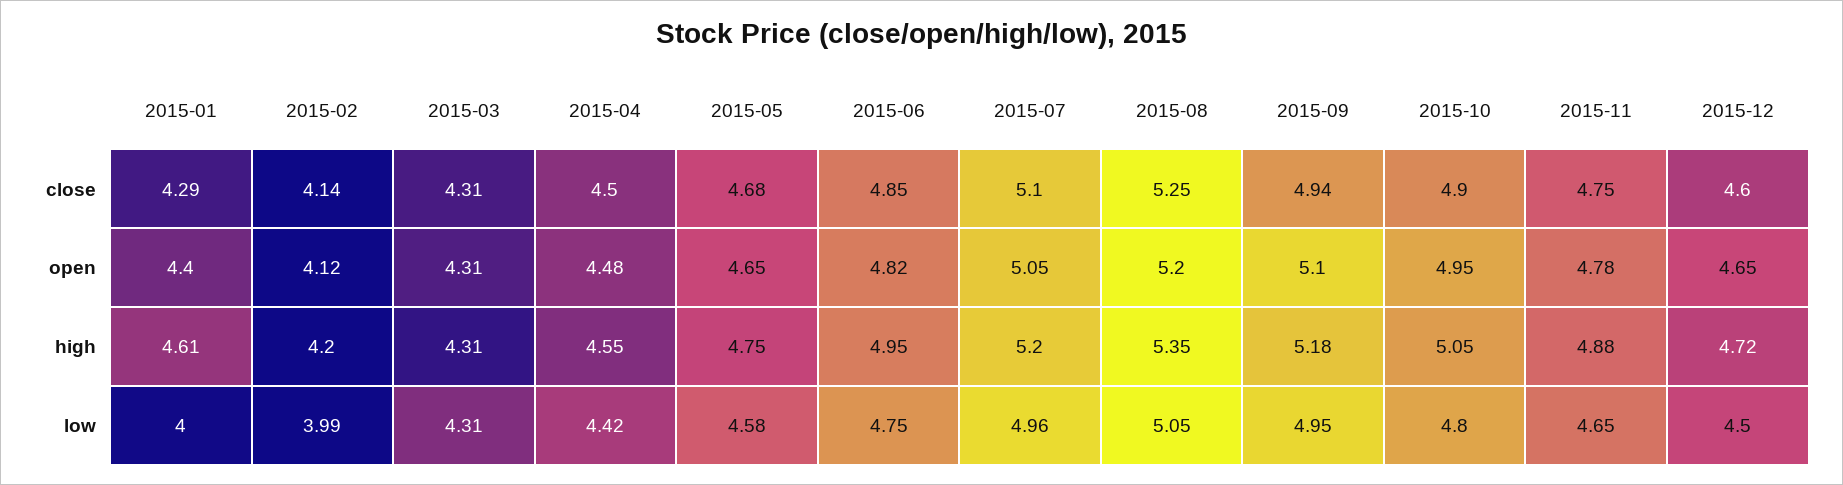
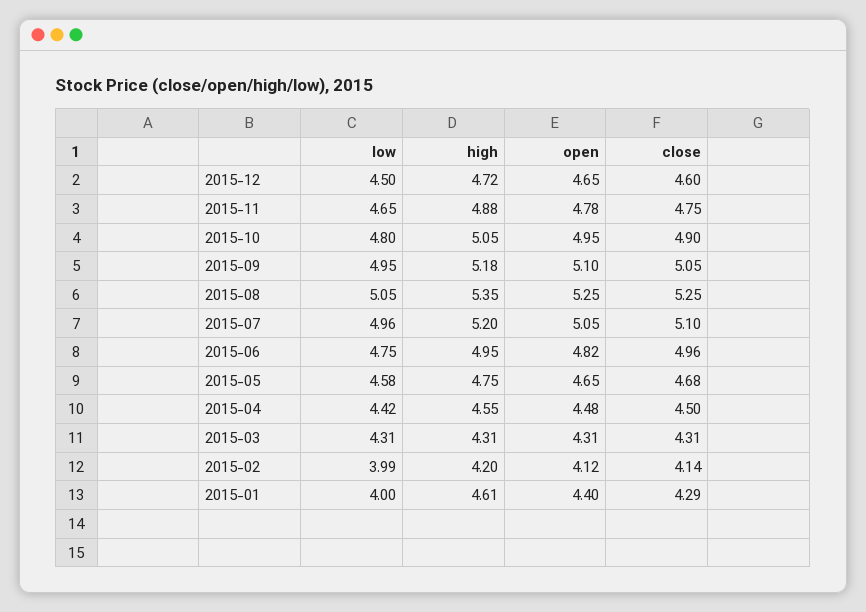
  {
    "2015-01": {
      "close": 4.29,
      "open": 4.4,
      "high": 4.61,
      "low": 4
    },
    "2015-02": {
      "close": 4.14,
      "open": 4.12,
      "high": 4.2,
      "low": 3.99
    },
    "2015-03": {
      "close": 4.31,
      "open": 4.31,
      "high": 4.31,
      "low": 4.31
    },
    "2015-04": {
      "close": 4.5,
      "open": 4.48,
      "high": 4.55,
      "low": 4.42
    },
    "2015-05": {
      "close": 4.68,
      "open": 4.65,
      "high": 4.75,
      "low": 4.58
    },
    "2015-06": {
-     "close": 4.85,
+     "close": 4.96,
      "open": 4.82,
      "high": 4.95,
      "low": 4.75
    },
    "2015-07": {
      "close": 5.1,
      "open": 5.05,
      "high": 5.2,
      "low": 4.96
    },
    "2015-08": {
      "close": 5.25,
-     "open": 5.2,
+     "open": 5.25,
      "high": 5.35,
      "low": 5.05
    },
    "2015-09": {
-     "close": 4.94,
+     "close": 5.05,
      "open": 5.1,
      "high": 5.18,
      "low": 4.95
    },
    "2015-10": {
      "close": 4.9,
      "open": 4.95,
      "high": 5.05,
      "low": 4.8
    },
    "2015-11": {
      "close": 4.75,
      "open": 4.78,
      "high": 4.88,
      "low": 4.65
    },
    "2015-12": {
      "close": 4.6,
      "open": 4.65,
      "high": 4.72,
      "low": 4.5
    }
  }

